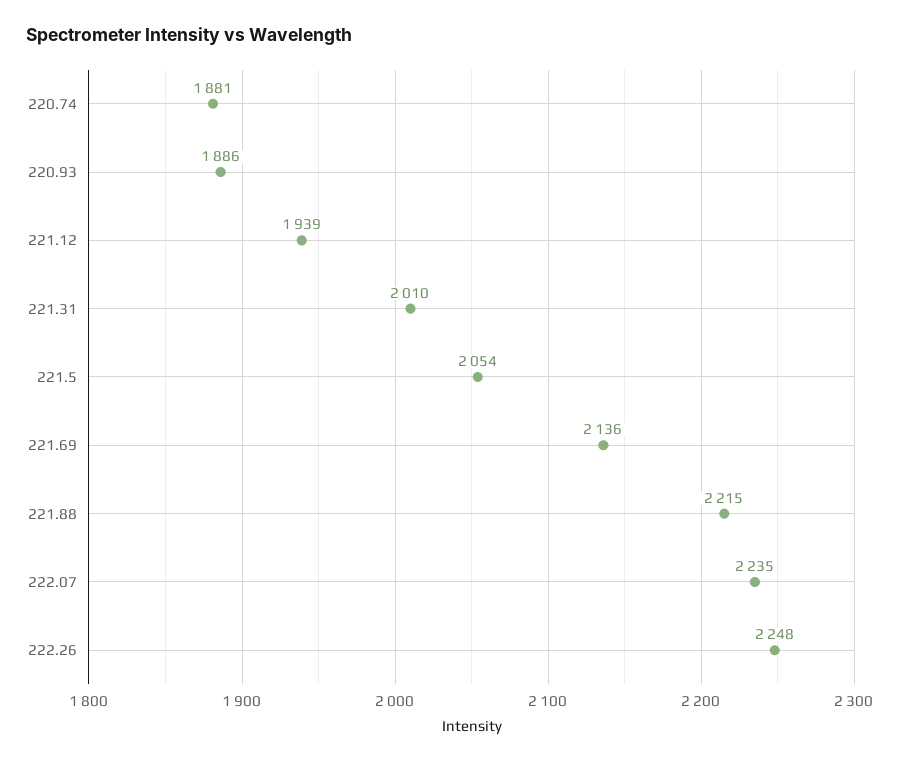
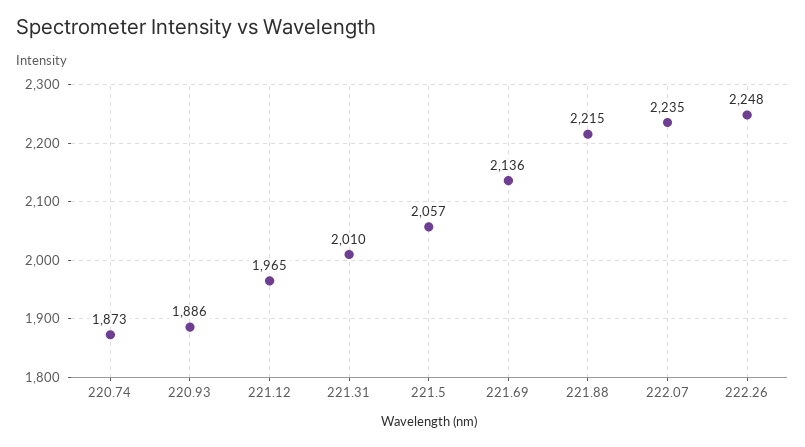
  {
-   "220.74": 1881,
+   "220.74": 1873,
    "220.93": 1886,
-   "221.12": 1939,
+   "221.12": 1965,
    "221.31": 2010,
-   "221.5": 2054,
+   "221.5": 2057,
    "221.69": 2136,
    "221.88": 2215,
    "222.07": 2235,
    "222.26": 2248
  }

